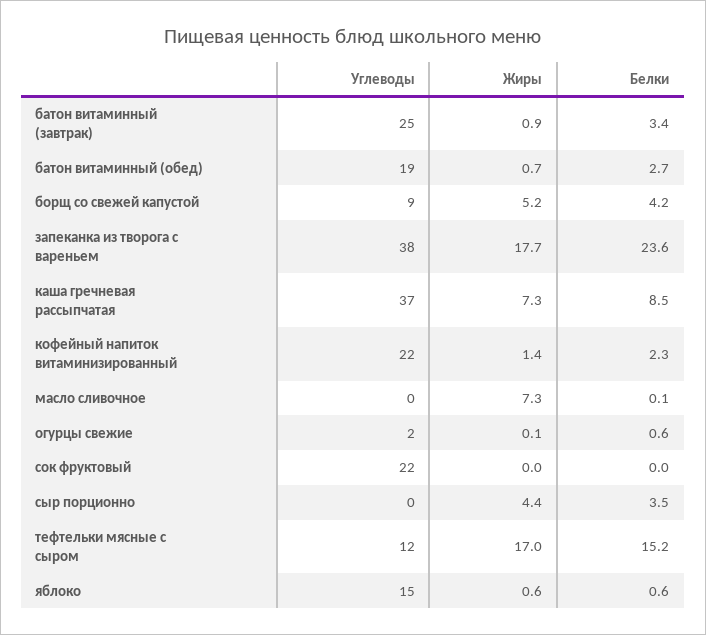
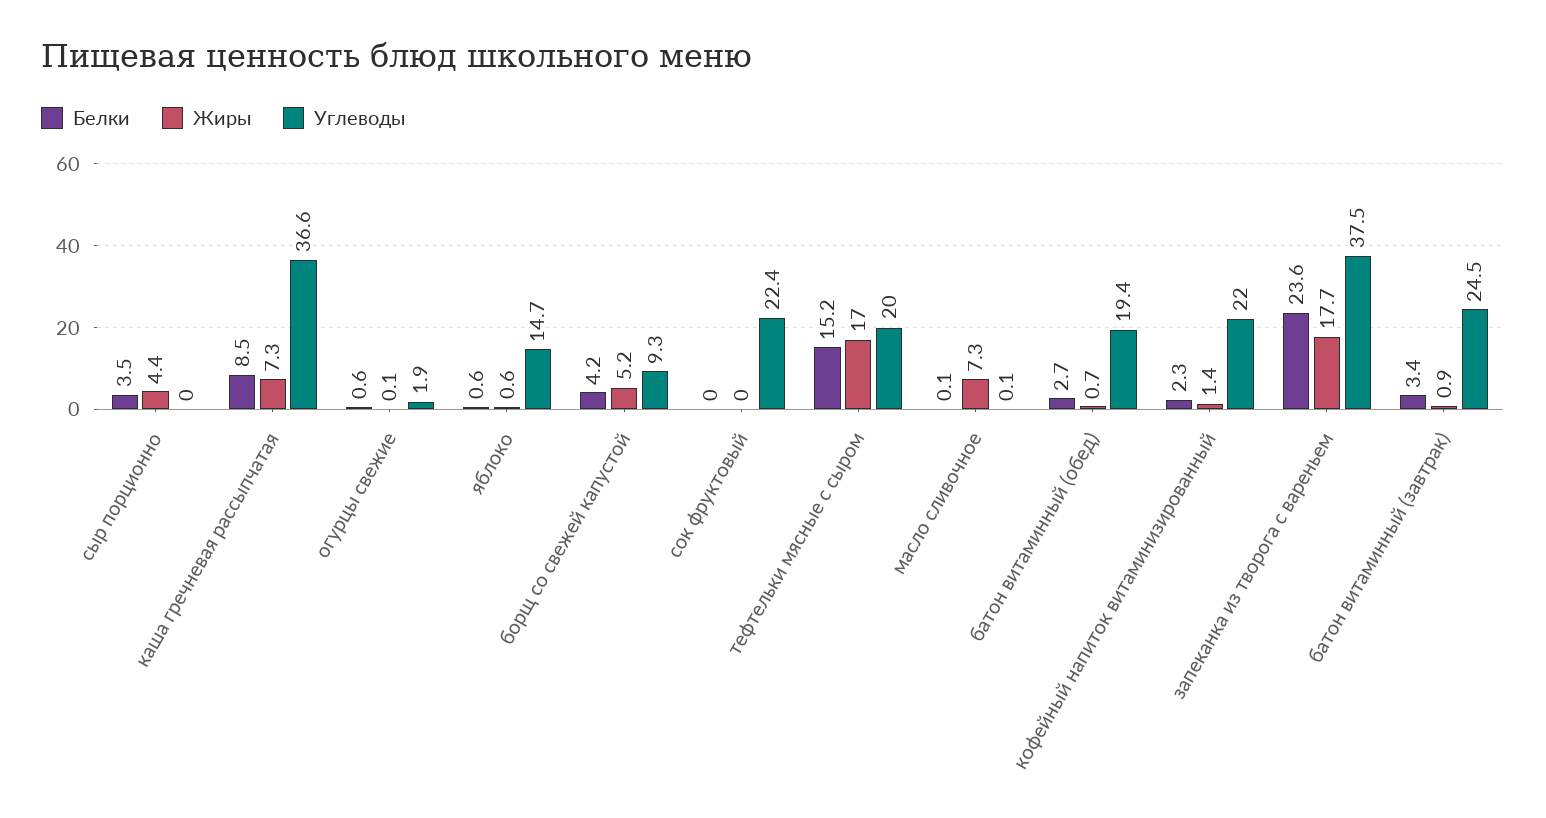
  {
    "Углеводы": {
      "батон витаминный (завтрак)": 24.5,
      "батон витаминный (обед)": 19.4,
      "борщ со свежей капустой": 9.3,
      "запеканка из творога с вареньем": 37.5,
      "каша гречневая рассыпчатая": 36.6,
      "кофейный напиток витаминизированный": 22,
      "масло сливочное": 0.1,
      "огурцы свежие": 1.9,
      "сок фруктовый": 22.4,
      "сыр порционно": 0,
-     "тефтельки мясные с сыром": 12,
+     "тефтельки мясные с сыром": 20,
      "яблоко": 14.7
    },
    "Жиры": {
      "батон витаминный (завтрак)": 0.9,
      "батон витаминный (обед)": 0.7,
      "борщ со свежей капустой": 5.2,
      "запеканка из творога с вареньем": 17.7,
      "каша гречневая рассыпчатая": 7.3,
      "кофейный напиток витаминизированный": 1.4,
      "масло сливочное": 7.3,
      "огурцы свежие": 0.1,
      "сок фруктовый": 0,
      "сыр порционно": 4.4,
      "тефтельки мясные с сыром": 17,
      "яблоко": 0.6
    },
    "Белки": {
      "батон витаминный (завтрак)": 3.4,
      "батон витаминный (обед)": 2.7,
      "борщ со свежей капустой": 4.2,
      "запеканка из творога с вареньем": 23.6,
      "каша гречневая рассыпчатая": 8.5,
      "кофейный напиток витаминизированный": 2.3,
      "масло сливочное": 0.1,
      "огурцы свежие": 0.6,
      "сок фруктовый": 0,
      "сыр порционно": 3.5,
      "тефтельки мясные с сыром": 15.2,
      "яблоко": 0.6
    }
  }

